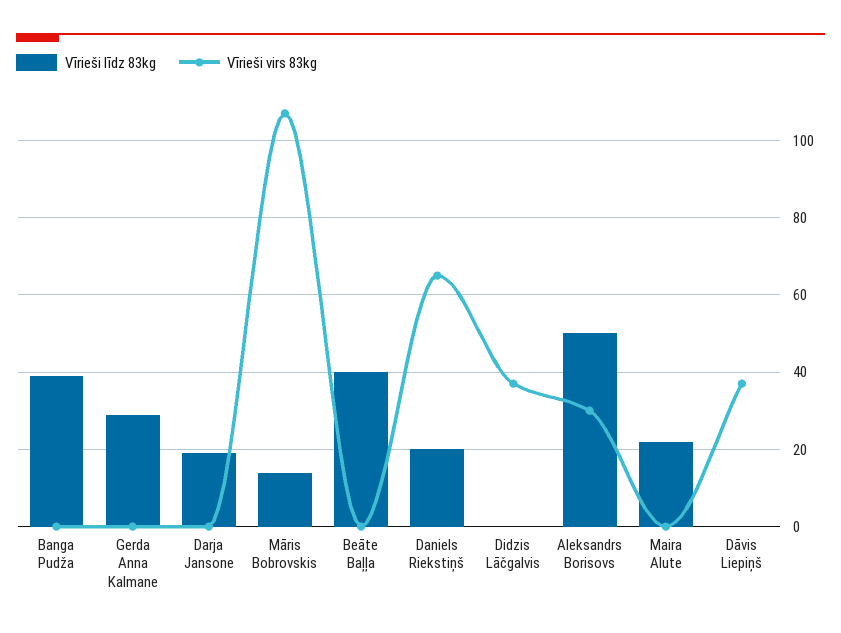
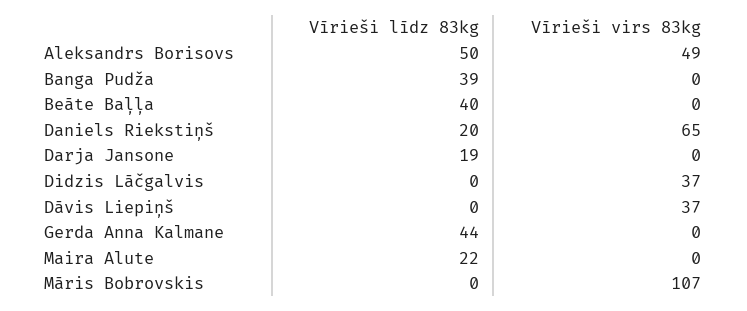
  {
    "Vīrieši līdz 83kg": {
      "Banga Pudža": 39,
-     "Gerda Anna Kalmane": 30,
+     "Gerda Anna Kalmane": 44,
      "Darja Jansone": 19,
-     "Māris Bobrovskis": 15,
+     "Māris Bobrovskis": 0,
      "Beāte Baļļa": 40,
      "Daniels Riekstiņš": 20,
      "Didzis Lāčgalvis": 0,
      "Aleksandrs Borisovs": 50,
      "Maira Alute": 22,
      "Dāvis Liepiņš": 0
    },
    "Vīrieši virs 83kg": {
      "Banga Pudža": 0,
      "Gerda Anna Kalmane": 0,
      "Darja Jansone": 0,
      "Māris Bobrovskis": 107,
      "Beāte Baļļa": 0,
      "Daniels Riekstiņš": 65,
      "Didzis Lāčgalvis": 37,
-     "Aleksandrs Borisovs": 30,
+     "Aleksandrs Borisovs": 49,
      "Maira Alute": 0,
      "Dāvis Liepiņš": 37
    }
  }

